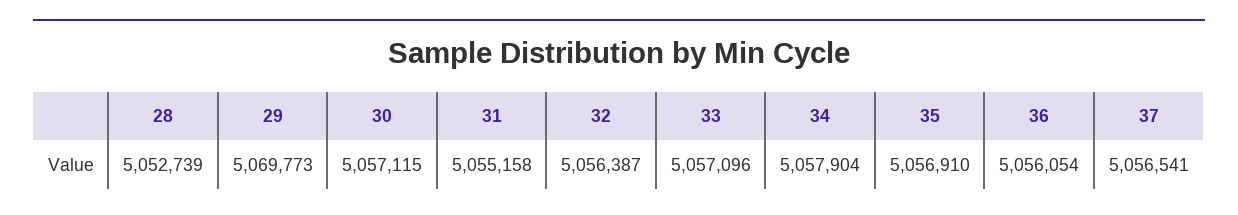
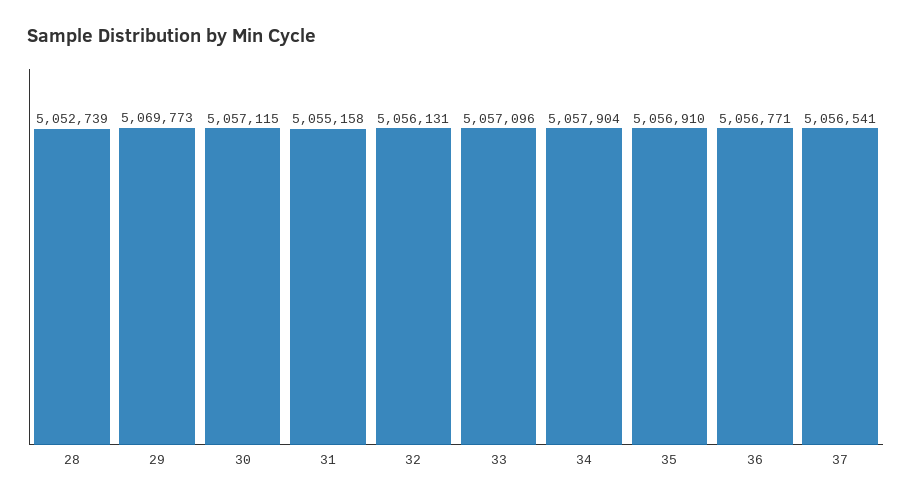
  {
    "28": 5052739,
    "29": 5069773,
    "30": 5057115,
    "31": 5055158,
-   "32": 5056387,
+   "32": 5056131,
    "33": 5057096,
    "34": 5057904,
    "35": 5056910,
-   "36": 5056054,
+   "36": 5056771,
    "37": 5056541
  }

